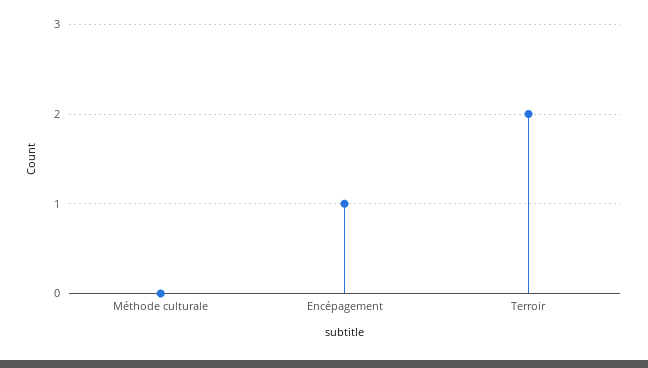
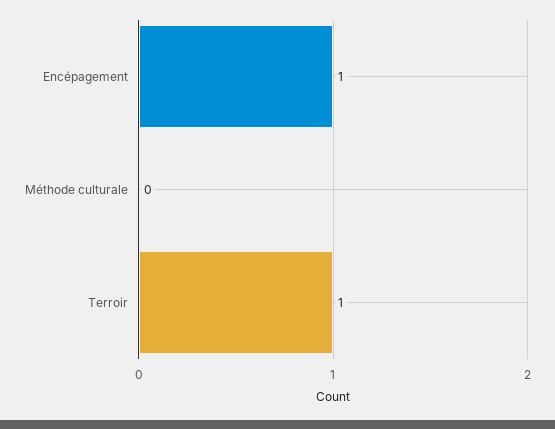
  {
    "Méthode culturale": 0,
    "Encépagement": 1,
-   "Terroir": 2
+   "Terroir": 1
  }

